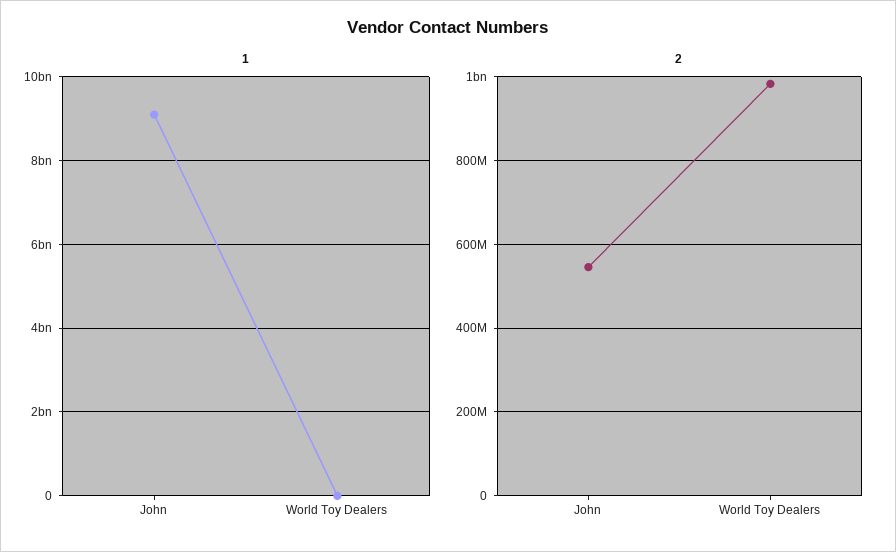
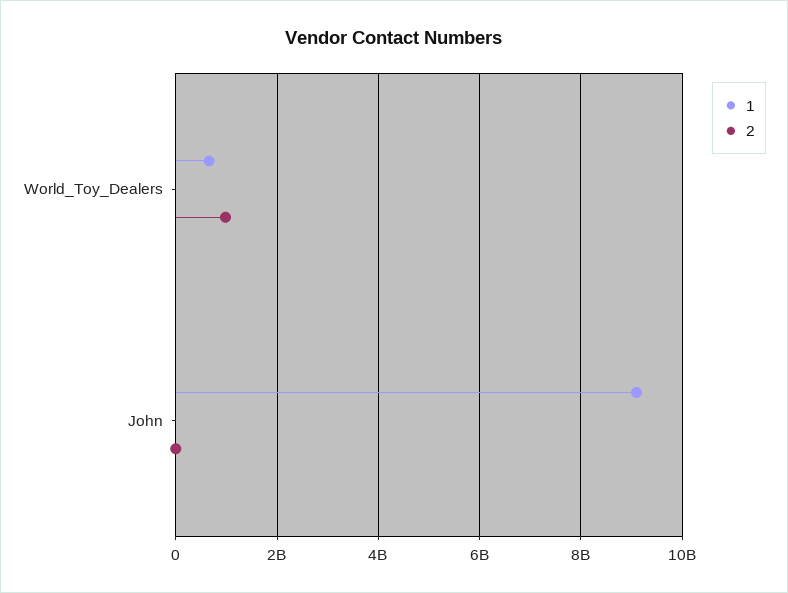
  {
    "1": {
      "John": 9000000000,
-     "World Toy Dealers": 0
+     "World Toy Dealers": 600000000
    },
    "2": {
-     "John": 540000000,
+     "John": 0,
      "World Toy Dealers": 980000000
    }
  }

